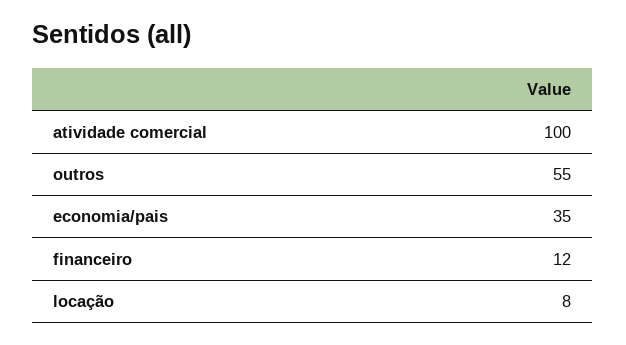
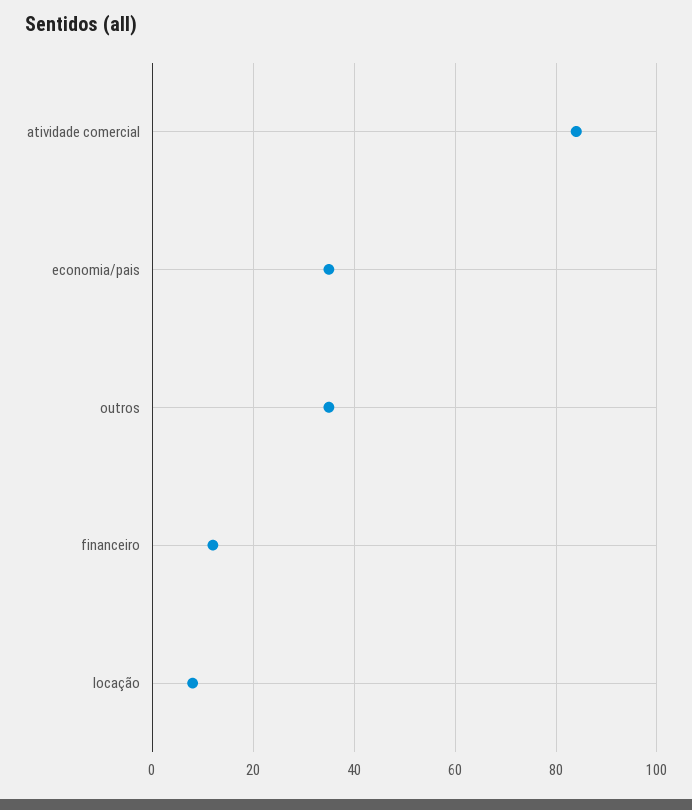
  {
-   "atividade comercial": 100,
+   "atividade comercial": 85,
-   "outros": 55,
+   "outros": 35,
    "economia/pais": 35,
    "financeiro": 12,
    "locação": 8
  }

